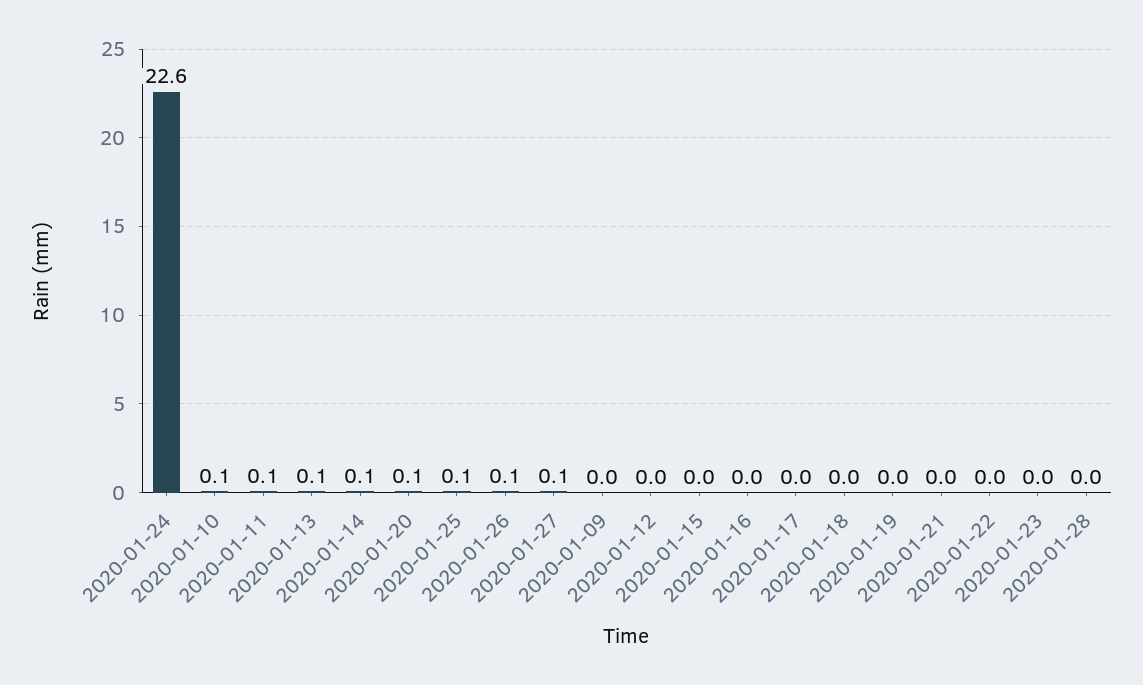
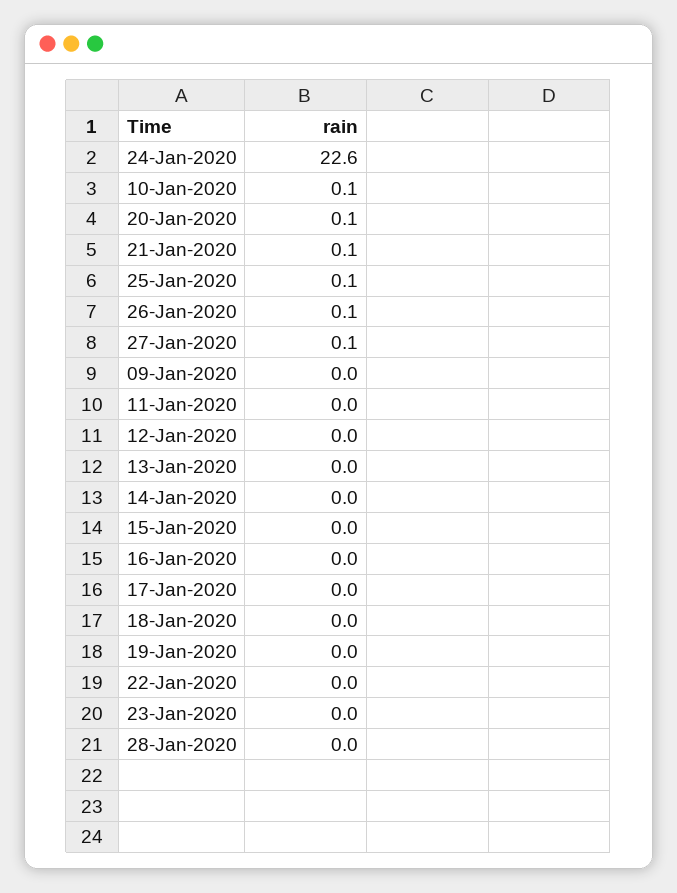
  {
    "2020-01-24": 22.6,
    "2020-01-10": 0.1,
-   "2020-01-11": 0.1,
+   "2020-01-11": 0,
-   "2020-01-13": 0.1,
+   "2020-01-13": 0,
-   "2020-01-14": 0.1,
+   "2020-01-14": 0,
    "2020-01-20": 0.1,
    "2020-01-25": 0.1,
    "2020-01-26": 0.1,
    "2020-01-27": 0.1,
    "2020-01-09": 0,
    "2020-01-12": 0,
    "2020-01-15": 0,
    "2020-01-16": 0,
    "2020-01-17": 0,
    "2020-01-18": 0,
    "2020-01-19": 0,
-   "2020-01-21": 0,
+   "2020-01-21": 0.1,
    "2020-01-22": 0,
    "2020-01-23": 0,
    "2020-01-28": 0
  }

